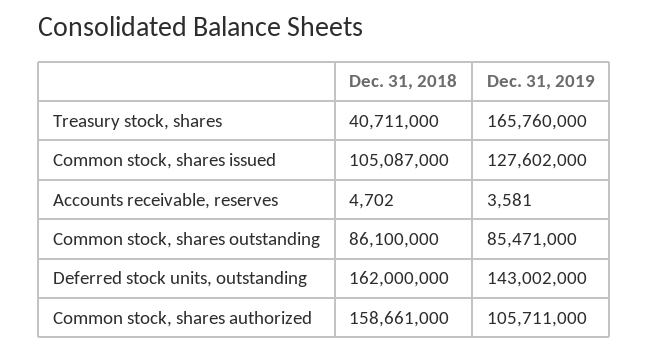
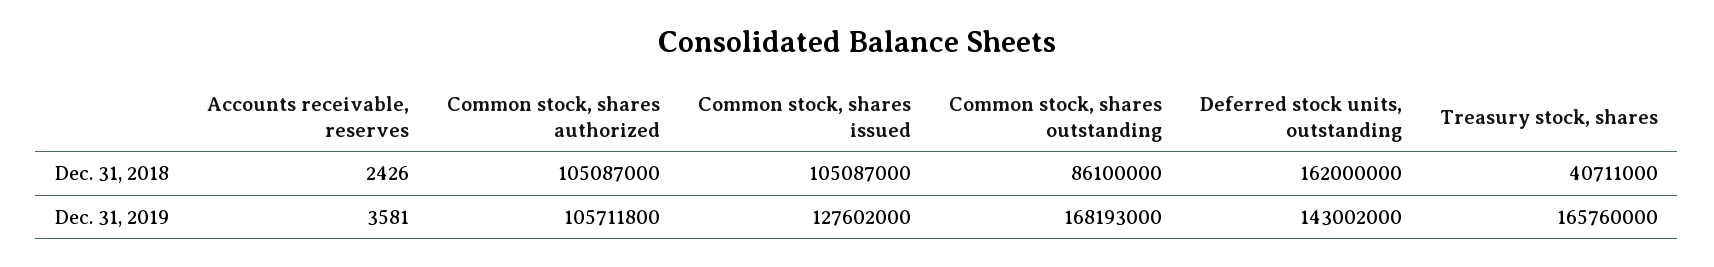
  {
    "Dec. 31, 2018": {
      "Treasury stock, shares": 40711000,
      "Common stock, shares issued": 105087000,
-     "Accounts receivable, reserves": 4702,
+     "Accounts receivable, reserves": 2426,
      "Common stock, shares outstanding": 86100000,
      "Deferred stock units, outstanding": 162000000,
-     "Common stock, shares authorized": 158661000
+     "Common stock, shares authorized": 105087000
    },
    "Dec. 31, 2019": {
      "Treasury stock, shares": 165760000,
      "Common stock, shares issued": 127602000,
      "Accounts receivable, reserves": 3581,
-     "Common stock, shares outstanding": 85471000,
+     "Common stock, shares outstanding": 168193000,
      "Deferred stock units, outstanding": 143002000,
-     "Common stock, shares authorized": 105711000
+     "Common stock, shares authorized": 105711800
    }
  }

